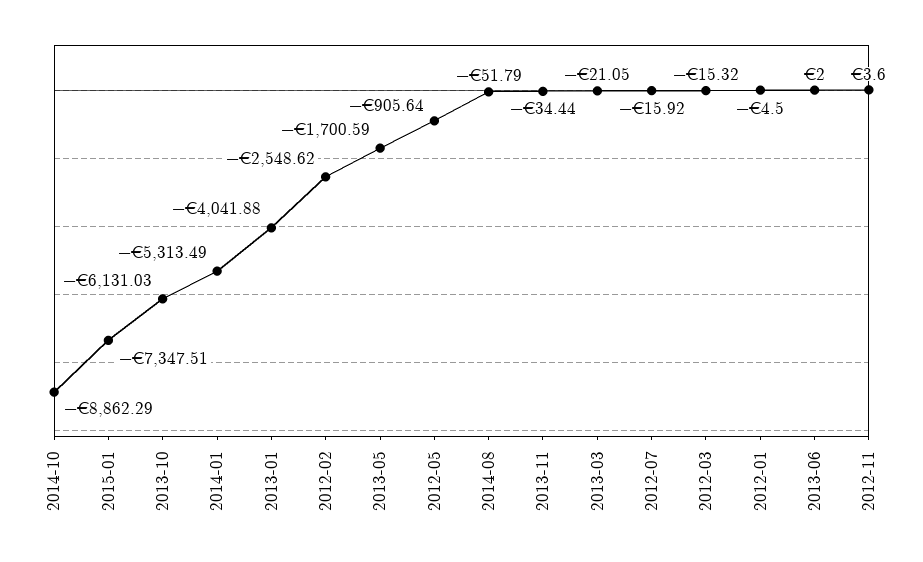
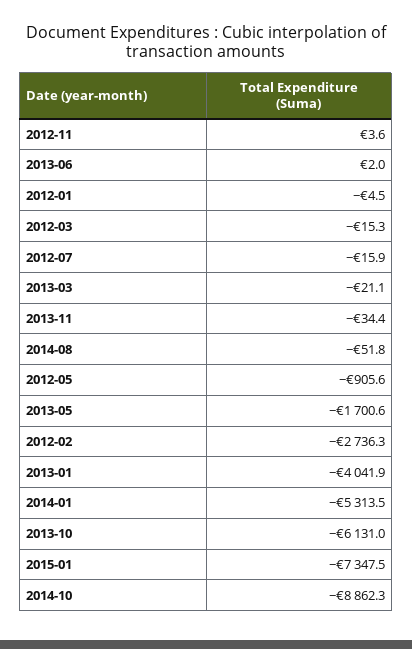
  {
    "2014-10": -8862.29,
    "2015-01": -7347.51,
    "2013-10": -6131.03,
    "2014-01": -5313.49,
    "2013-01": -4041.88,
-   "2012-02": -2548.62,
+   "2012-02": -2736.3,
    "2013-05": -1700.59,
    "2012-05": -905.64,
    "2014-08": -51.79,
    "2013-11": -34.44,
    "2013-03": -21.05,
    "2012-07": -15.92,
    "2012-03": -15.32,
    "2012-01": -4.5,
    "2013-06": 2,
    "2012-11": 3.6
  }

